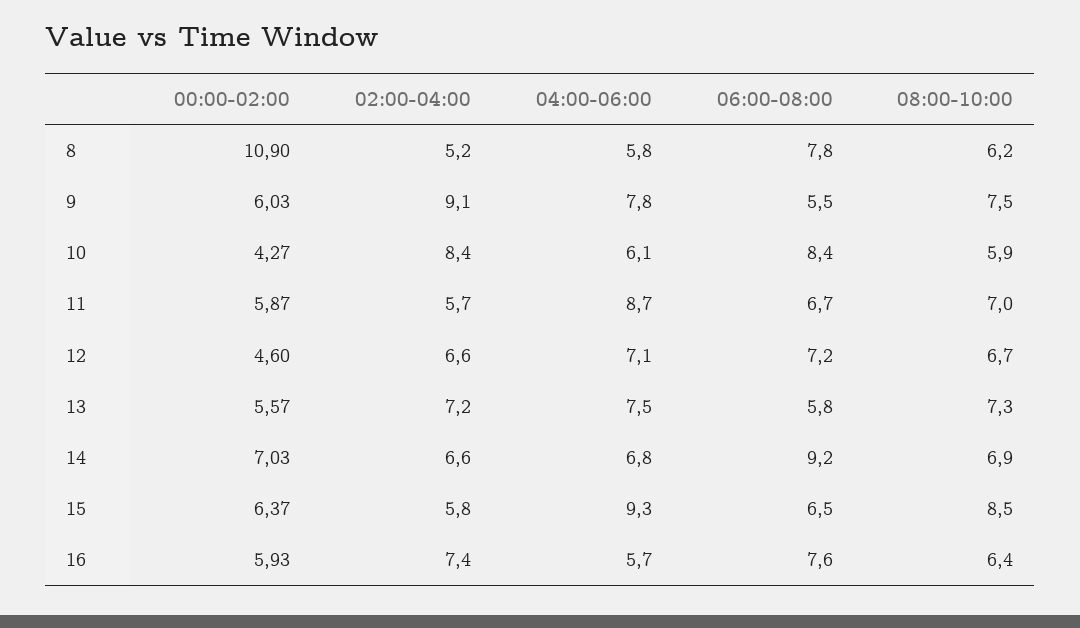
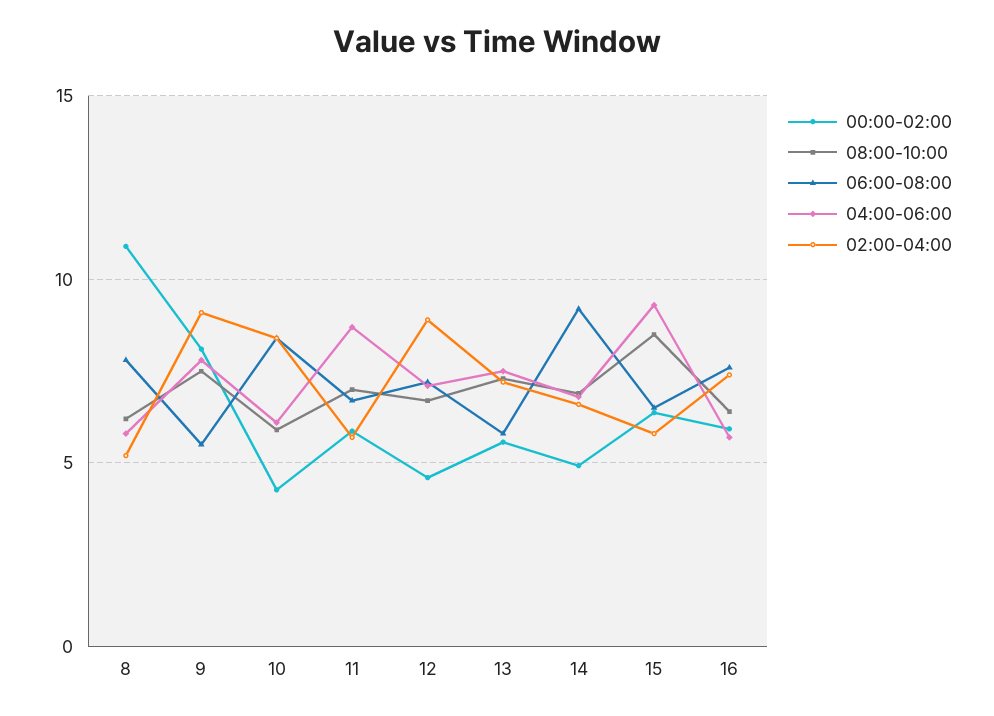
  {
    "00:00-02:00": {
      "8": 10.9,
-     "9": 6.03,
+     "9": 8,
      "10": 4.27,
      "11": 5.87,
      "12": 4.6,
      "13": 5.57,
-     "14": 7.03,
+     "14": 5,
      "15": 6.37,
      "16": 5.93
    },
    "02:00-04:00": {
      "8": 5.2,
      "9": 9.1,
      "10": 8.4,
      "11": 5.7,
-     "12": 6.6,
+     "12": 9,
      "13": 7.2,
      "14": 6.6,
      "15": 5.8,
      "16": 7.4
    },
    "04:00-06:00": {
      "8": 5.8,
      "9": 7.8,
      "10": 6.1,
      "11": 8.7,
      "12": 7.1,
      "13": 7.5,
      "14": 6.8,
      "15": 9.3,
      "16": 5.7
    },
    "06:00-08:00": {
      "8": 7.8,
      "9": 5.5,
      "10": 8.4,
      "11": 6.7,
      "12": 7.2,
      "13": 5.8,
      "14": 9.2,
      "15": 6.5,
      "16": 7.6
    },
    "08:00-10:00": {
      "8": 6.2,
      "9": 7.5,
      "10": 5.9,
      "11": 7,
      "12": 6.7,
      "13": 7.3,
      "14": 6.9,
      "15": 8.5,
      "16": 6.4
    }
  }

